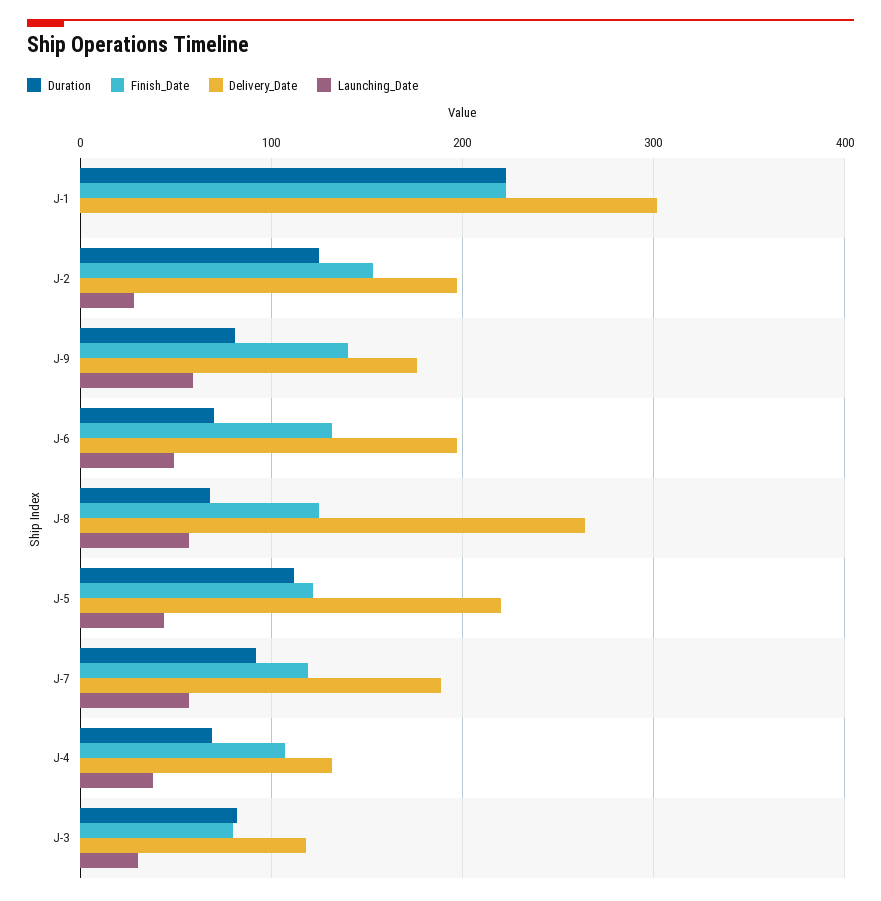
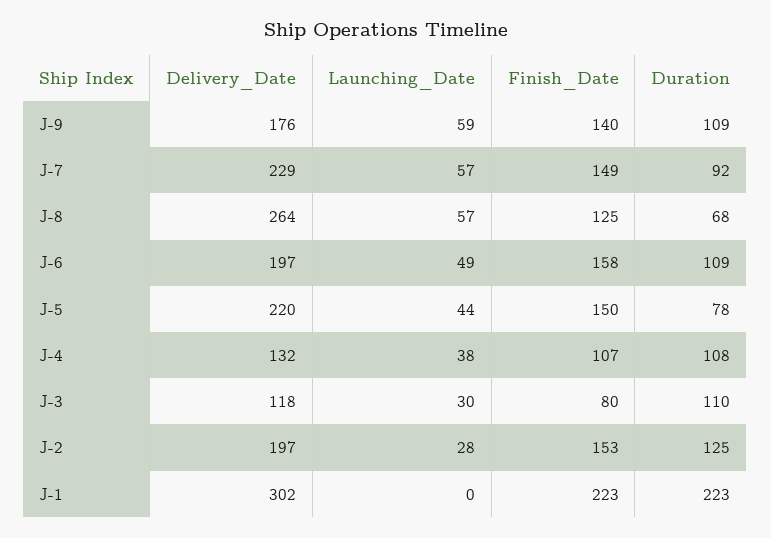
  {
    "Duration": {
      "J-1": 223,
      "J-2": 125,
-     "J-9": 80,
+     "J-9": 109,
-     "J-6": 70,
+     "J-6": 109,
      "J-8": 68,
-     "J-5": 110,
+     "J-5": 78,
      "J-7": 92,
-     "J-4": 70,
+     "J-4": 108,
-     "J-3": 80
+     "J-3": 110
    },
    "Finish_Date": {
      "J-1": 223,
      "J-2": 153,
      "J-9": 140,
-     "J-6": 130,
+     "J-6": 158,
      "J-8": 125,
-     "J-5": 120,
+     "J-5": 150,
-     "J-7": 120,
+     "J-7": 149,
      "J-4": 107,
      "J-3": 80
    },
    "Delivery_Date": {
      "J-1": 302,
      "J-2": 197,
      "J-9": 176,
      "J-6": 197,
      "J-8": 264,
      "J-5": 220,
-     "J-7": 190,
+     "J-7": 229,
      "J-4": 132,
      "J-3": 118
    },
    "Launching_Date": {
      "J-1": 0,
      "J-2": 28,
      "J-9": 59,
      "J-6": 49,
      "J-8": 57,
      "J-5": 44,
      "J-7": 57,
      "J-4": 38,
      "J-3": 30
    }
  }

